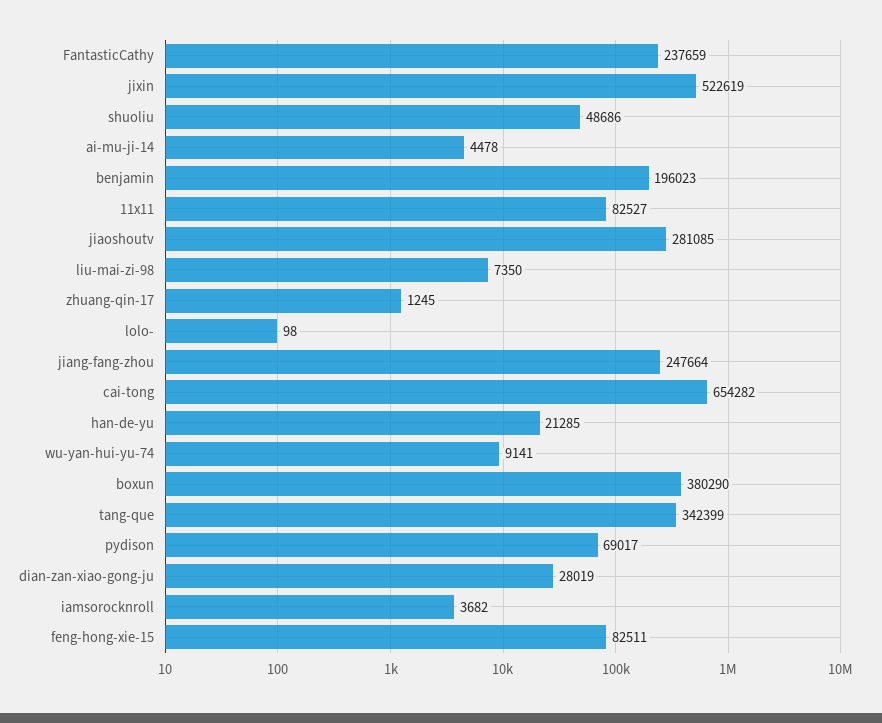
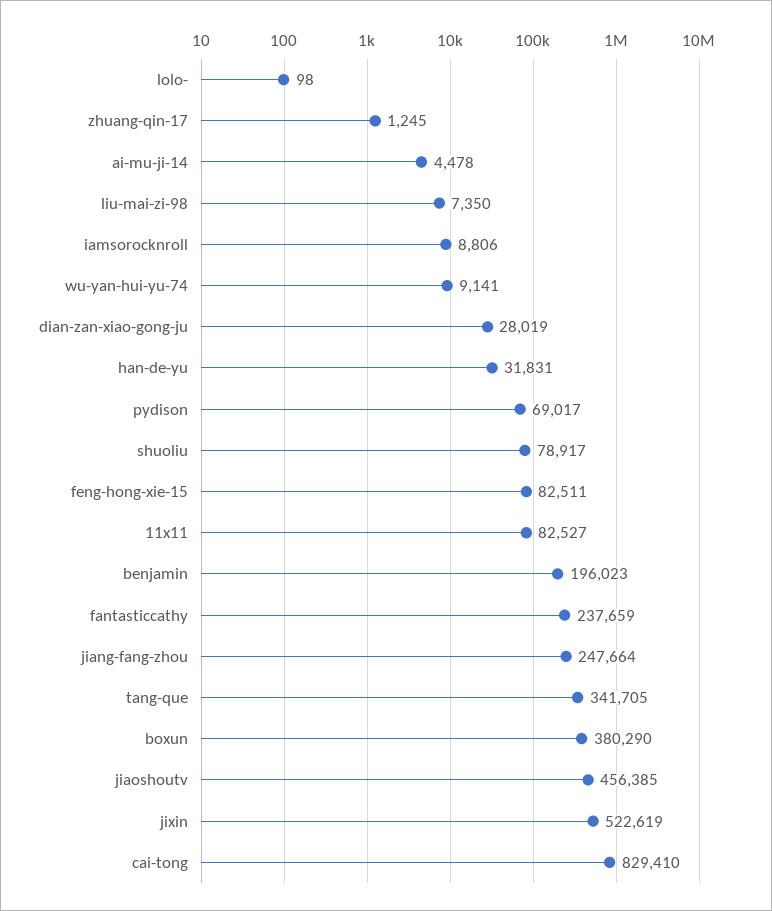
  {
    "FantasticCathy": 237659,
    "jixin": 522619,
-   "shuoliu": 48686,
+   "shuoliu": 78917,
    "ai-mu-ji-14": 4478,
    "benjamin": 196023,
    "11x11": 82527,
-   "jiaoshoutv": 281085,
+   "jiaoshoutv": 456385,
    "liu-mai-zi-98": 7350,
    "zhuang-qin-17": 1245,
    "lolo-": 98,
    "jiang-fang-zhou": 247664,
-   "cai-tong": 654282,
+   "cai-tong": 829410,
-   "han-de-yu": 21285,
+   "han-de-yu": 31831,
    "wu-yan-hui-yu-74": 9141,
    "boxun": 380290,
-   "tang-que": 342399,
+   "tang-que": 341705,
    "pydison": 69017,
    "dian-zan-xiao-gong-ju": 28019,
-   "iamsorocknroll": 3682,
+   "iamsorocknroll": 8806,
    "feng-hong-xie-15": 82511
  }

